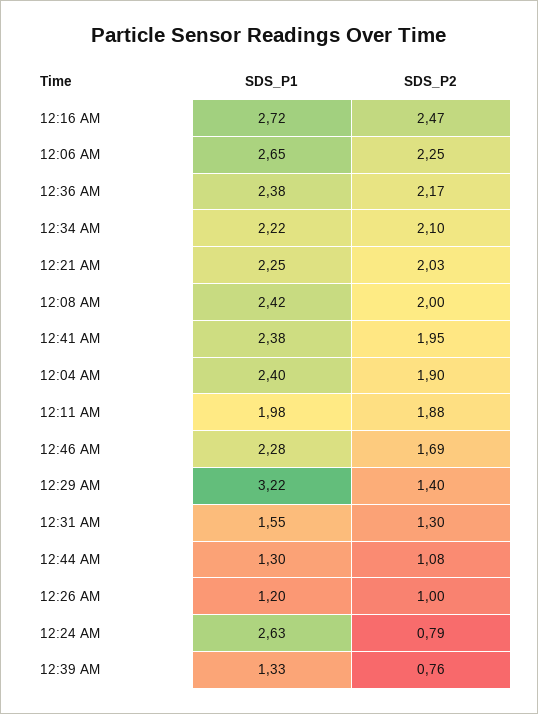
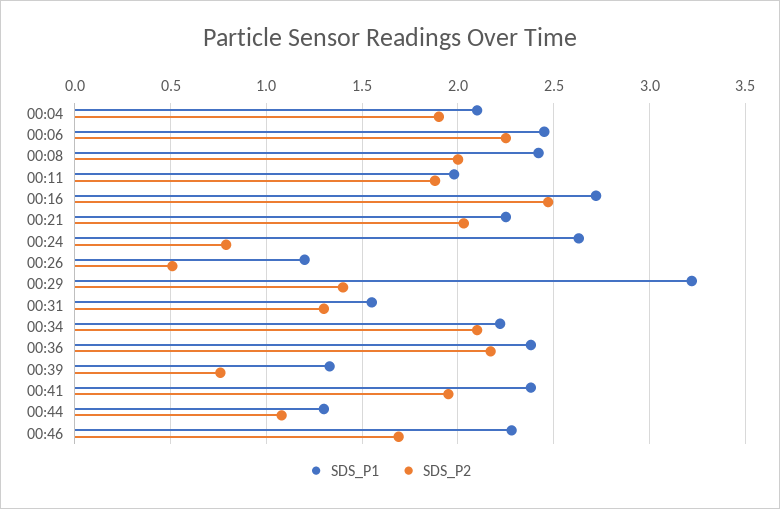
  {
    "SDS_P1": {
      "12:16 AM": 2.72,
-     "12:06 AM": 2.65,
+     "12:06 AM": 2.45,
      "12:36 AM": 2.38,
      "12:34 AM": 2.22,
      "12:21 AM": 2.25,
      "12:08 AM": 2.42,
      "12:41 AM": 2.38,
-     "12:04 AM": 2.4,
+     "12:04 AM": 2.1,
      "12:11 AM": 1.98,
      "12:46 AM": 2.28,
      "12:29 AM": 3.22,
      "12:31 AM": 1.55,
      "12:44 AM": 1.3,
      "12:26 AM": 1.2,
      "12:24 AM": 2.63,
      "12:39 AM": 1.33
    },
    "SDS_P2": {
      "12:16 AM": 2.47,
      "12:06 AM": 2.25,
      "12:36 AM": 2.17,
      "12:34 AM": 2.1,
      "12:21 AM": 2.03,
      "12:08 AM": 2,
      "12:41 AM": 1.95,
      "12:04 AM": 1.9,
      "12:11 AM": 1.88,
      "12:46 AM": 1.69,
      "12:29 AM": 1.4,
      "12:31 AM": 1.3,
      "12:44 AM": 1.08,
-     "12:26 AM": 1,
+     "12:26 AM": 0.5,
      "12:24 AM": 0.79,
      "12:39 AM": 0.76
    }
  }

